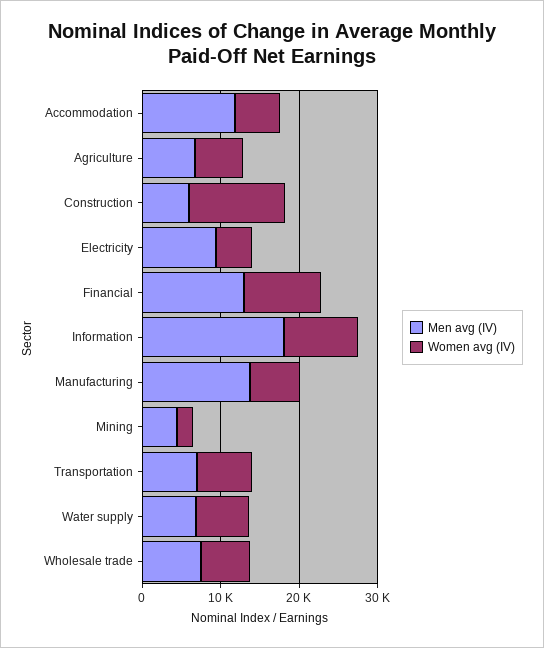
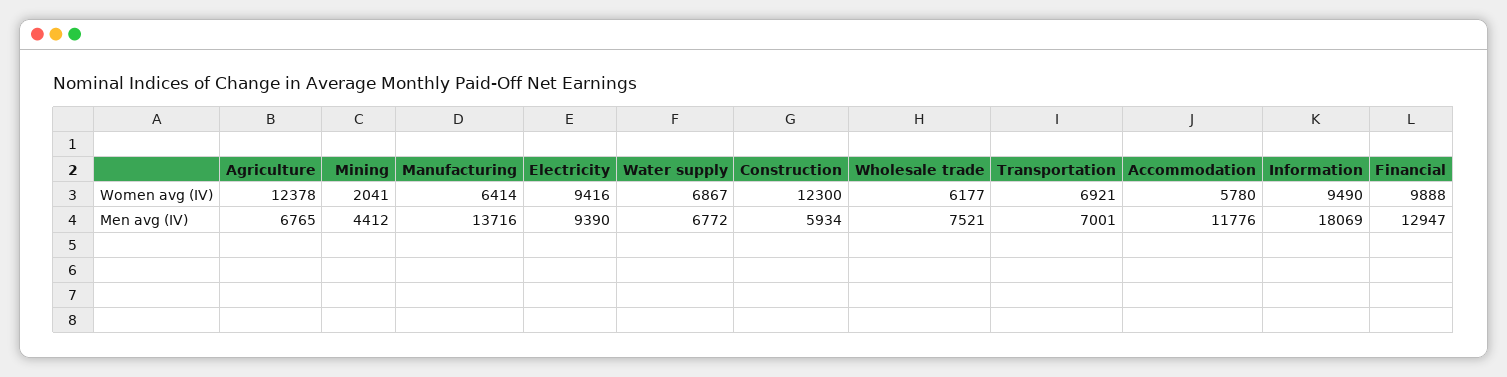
  {
    "Men avg (IV)": {
      "Accommodation": 11776,
      "Agriculture": 6765,
      "Construction": 5934,
      "Electricity": 9390,
      "Financial": 12947,
      "Information": 18069,
      "Manufacturing": 13716,
      "Mining": 4412,
      "Transportation": 7001,
      "Water supply": 6772,
      "Wholesale trade": 7521
    },
    "Women avg (IV)": {
      "Accommodation": 5780,
-     "Agriculture": 6000,
+     "Agriculture": 12378,
      "Construction": 12300,
-     "Electricity": 4000,
+     "Electricity": 9416,
      "Financial": 9888,
      "Information": 9490,
      "Manufacturing": 6414,
      "Mining": 2041,
      "Transportation": 6921,
      "Water supply": 6867,
      "Wholesale trade": 6177
    }
  }

